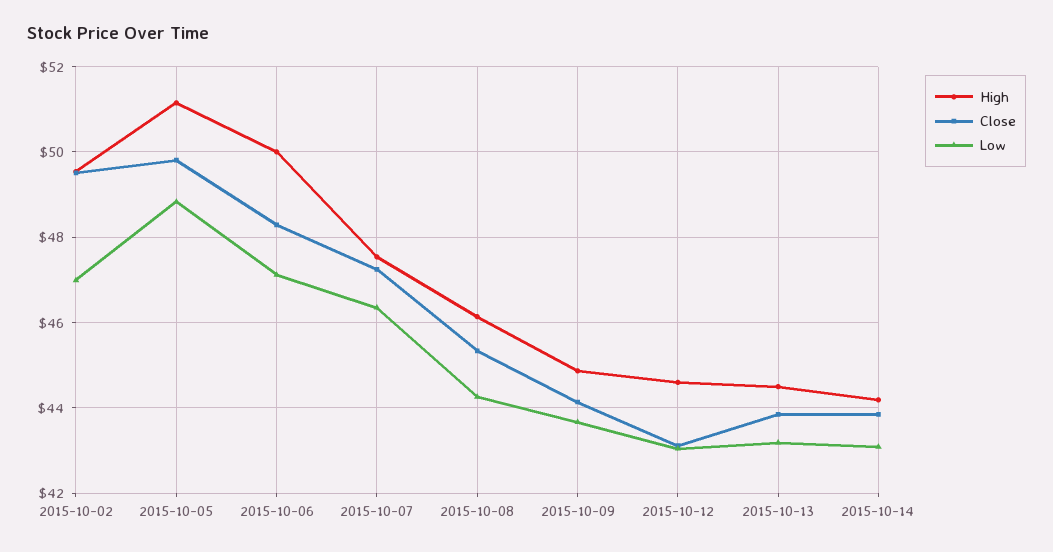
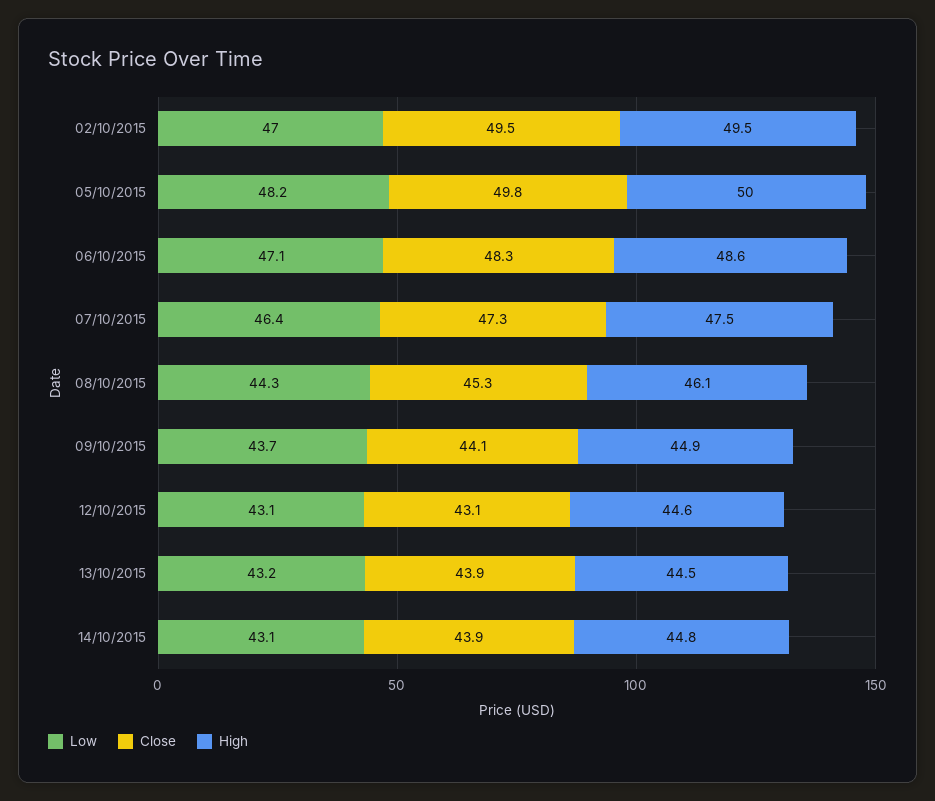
  {
    "High": {
      "2015-10-02": 49.5,
-     "2015-10-05": 51.2,
+     "2015-10-05": 50,
-     "2015-10-06": 50,
+     "2015-10-06": 48.6,
      "2015-10-07": 47.5,
      "2015-10-08": 46.1,
      "2015-10-09": 44.9,
      "2015-10-12": 44.6,
      "2015-10-13": 44.5,
-     "2015-10-14": 44.2
+     "2015-10-14": 44.8
    },
    "Close": {
      "2015-10-02": 49.5,
      "2015-10-05": 49.8,
      "2015-10-06": 48.3,
      "2015-10-07": 47.3,
      "2015-10-08": 45.3,
      "2015-10-09": 44.1,
      "2015-10-12": 43.1,
      "2015-10-13": 43.9,
      "2015-10-14": 43.9
    },
    "Low": {
      "2015-10-02": 47,
-     "2015-10-05": 48.8,
+     "2015-10-05": 48.2,
      "2015-10-06": 47.1,
      "2015-10-07": 46.4,
      "2015-10-08": 44.3,
      "2015-10-09": 43.7,
      "2015-10-12": 43.1,
      "2015-10-13": 43.2,
      "2015-10-14": 43.1
    }
  }

